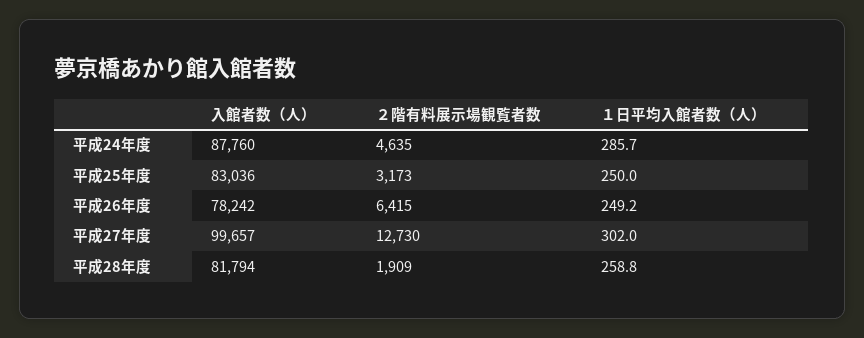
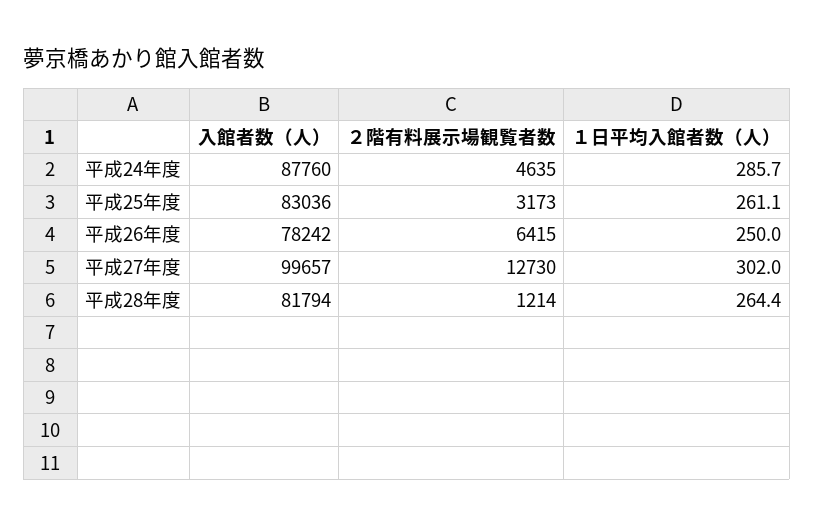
  {
    "入館者数（人）": {
      "平成24年度": 87760,
      "平成25年度": 83036,
      "平成26年度": 78242,
      "平成27年度": 99657,
      "平成28年度": 81794
    },
    "２階有料展示場観覧者数": {
      "平成24年度": 4635,
      "平成25年度": 3173,
      "平成26年度": 6415,
      "平成27年度": 12730,
-     "平成28年度": 1909
+     "平成28年度": 1214
    },
    "１日平均入館者数（人）": {
      "平成24年度": 285.7,
-     "平成25年度": 250,
+     "平成25年度": 261.1,
-     "平成26年度": 249.2,
+     "平成26年度": 250,
      "平成27年度": 302,
-     "平成28年度": 258.8
+     "平成28年度": 264.4
    }
  }

